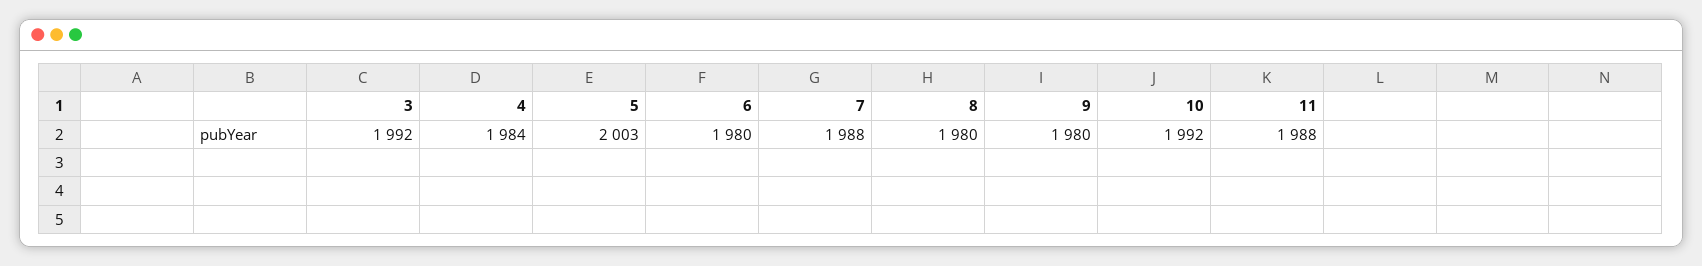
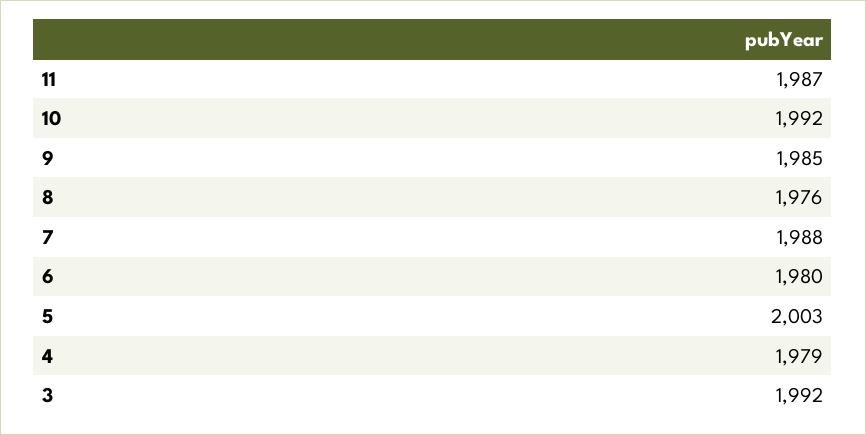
  {
    "3": 1992,
-   "4": 1984,
+   "4": 1979,
    "5": 2003,
    "6": 1980,
    "7": 1988,
-   "8": 1980,
+   "8": 1976,
-   "9": 1980,
+   "9": 1985,
    "10": 1992,
-   "11": 1988
+   "11": 1987
  }

